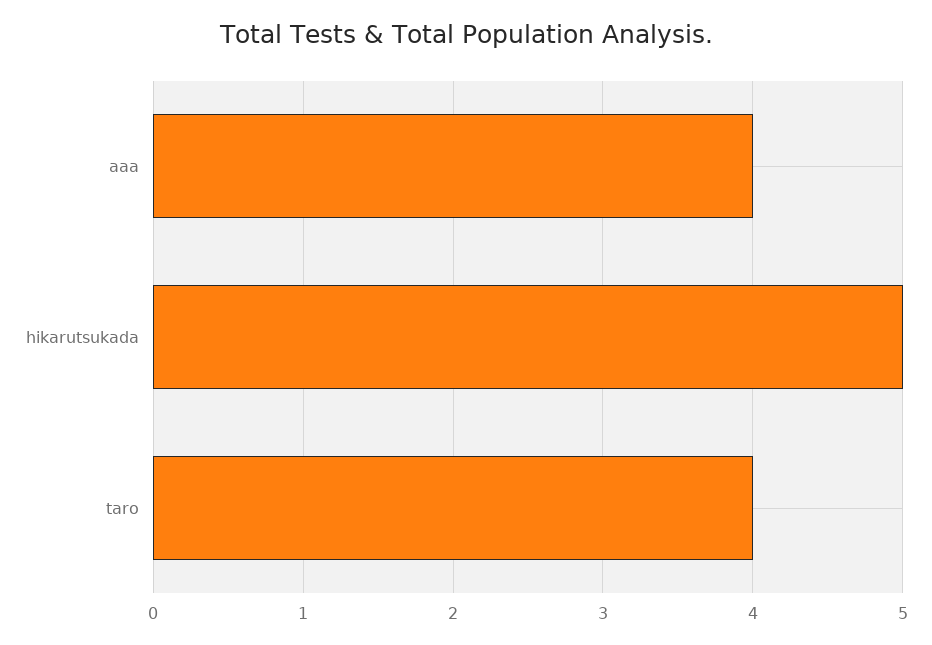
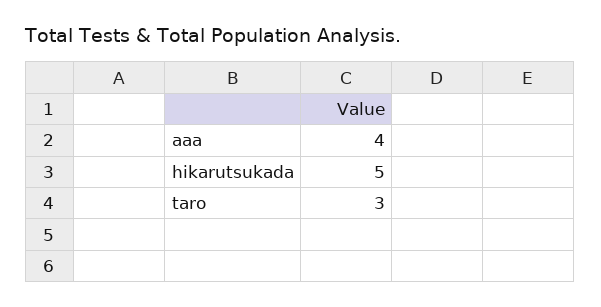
  {
    "aaa": 4,
    "hikarutsukada": 5,
-   "taro": 4
+   "taro": 3
  }

